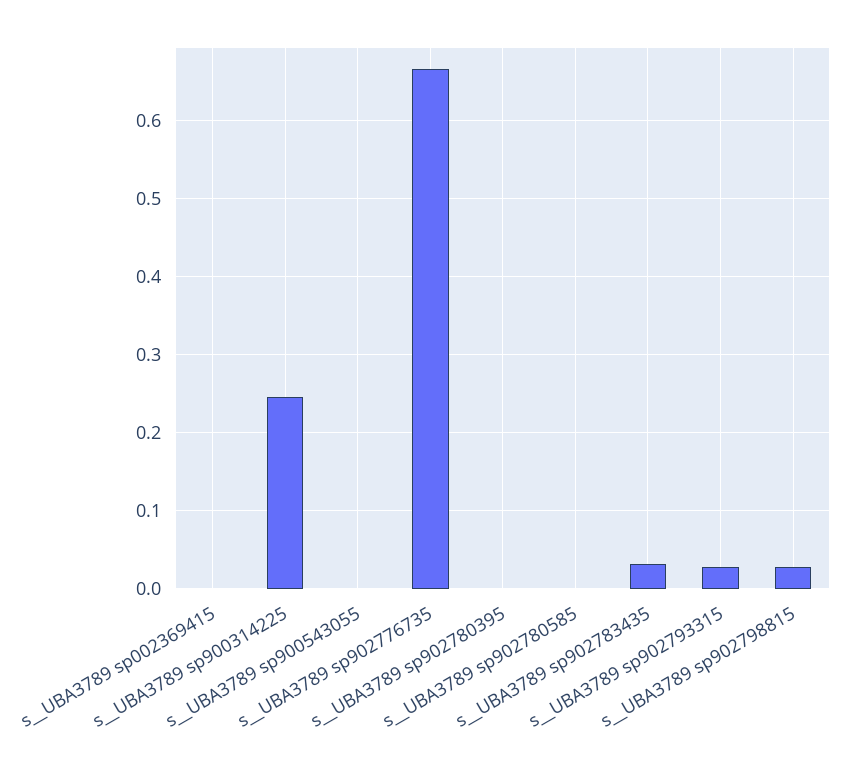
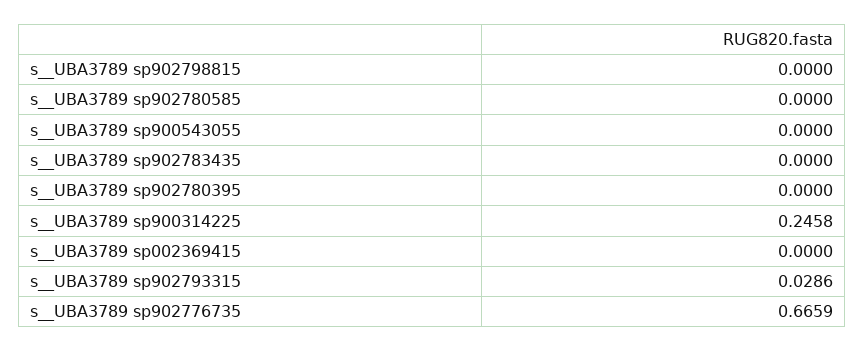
  {
    "s__UBA3789 sp002369415": 0,
    "s__UBA3789 sp900314225": 0.2458,
    "s__UBA3789 sp900543055": 0,
    "s__UBA3789 sp902776735": 0.6659,
    "s__UBA3789 sp902780395": 0,
    "s__UBA3789 sp902780585": 0,
-   "s__UBA3789 sp902783435": 0.03,
+   "s__UBA3789 sp902783435": 0,
    "s__UBA3789 sp902793315": 0.0286,
-   "s__UBA3789 sp902798815": 0.03
+   "s__UBA3789 sp902798815": 0
  }

